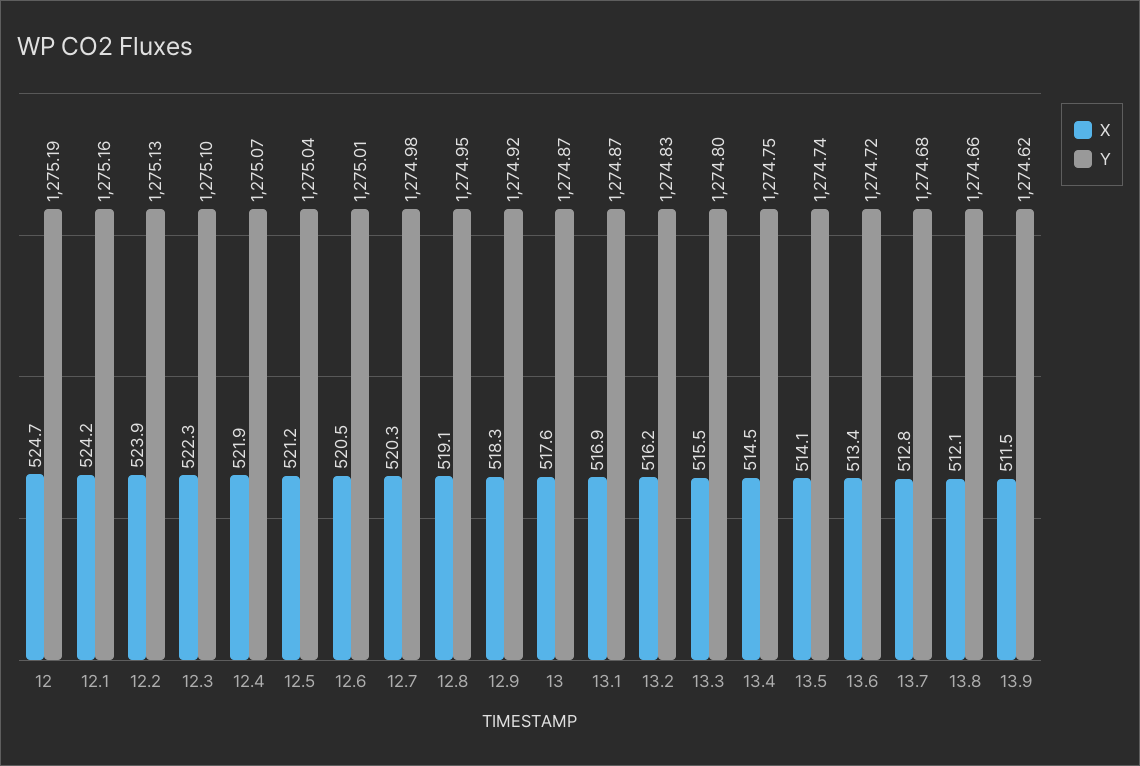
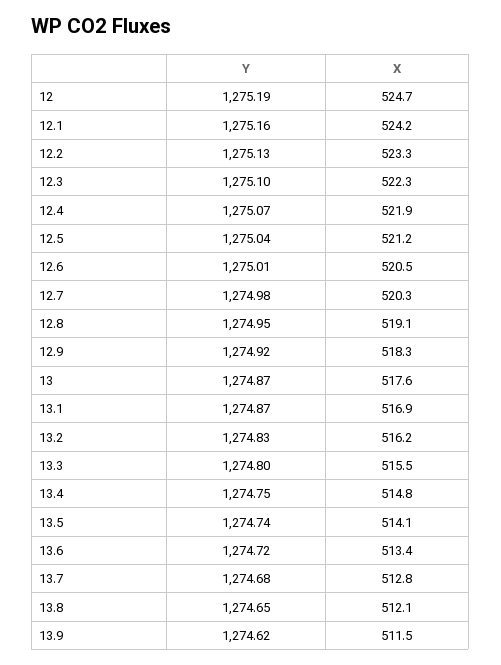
  {
    "X": {
      "12": 524.7,
      "12.1": 524.2,
-     "12.2": 523.9,
+     "12.2": 523.3,
      "12.3": 522.3,
      "12.4": 521.9,
      "12.5": 521.2,
      "12.6": 520.5,
      "12.7": 520.3,
      "12.8": 519.1,
      "12.9": 518.3,
      "13": 517.6,
      "13.1": 516.9,
      "13.2": 516.2,
      "13.3": 515.5,
-     "13.4": 514.5,
+     "13.4": 514.8,
      "13.5": 514.1,
      "13.6": 513.4,
      "13.7": 512.8,
      "13.8": 512.1,
      "13.9": 511.5
    },
    "Y": {
      "12": 1275.19,
      "12.1": 1275.16,
      "12.2": 1275.13,
      "12.3": 1275.1,
      "12.4": 1275.07,
      "12.5": 1275.04,
      "12.6": 1275.01,
      "12.7": 1274.98,
      "12.8": 1274.95,
      "12.9": 1274.92,
      "13": 1274.87,
      "13.1": 1274.87,
      "13.2": 1274.83,
      "13.3": 1274.8,
      "13.4": 1274.75,
      "13.5": 1274.74,
      "13.6": 1274.72,
      "13.7": 1274.68,
-     "13.8": 1274.66,
+     "13.8": 1274.65,
      "13.9": 1274.62
    }
  }

